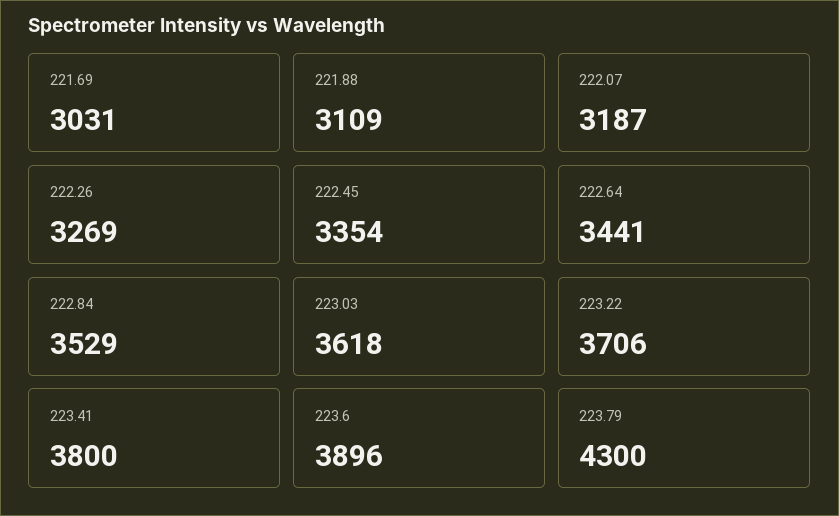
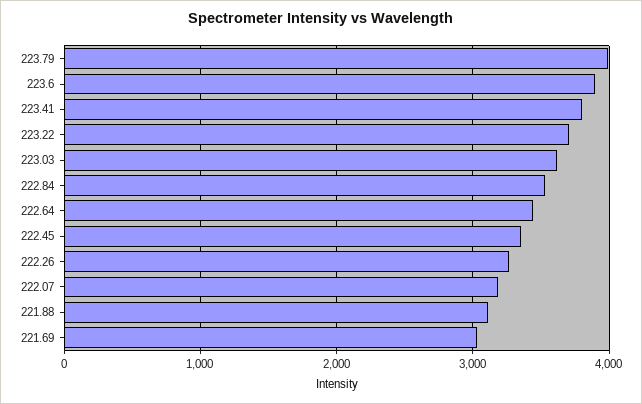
  {
    "221.69": 3031,
    "221.88": 3109,
    "222.07": 3187,
    "222.26": 3269,
    "222.45": 3354,
    "222.64": 3441,
    "222.84": 3529,
    "223.03": 3618,
    "223.22": 3706,
    "223.41": 3800,
    "223.6": 3896,
-   "223.79": 4300
+   "223.79": 4000
  }

